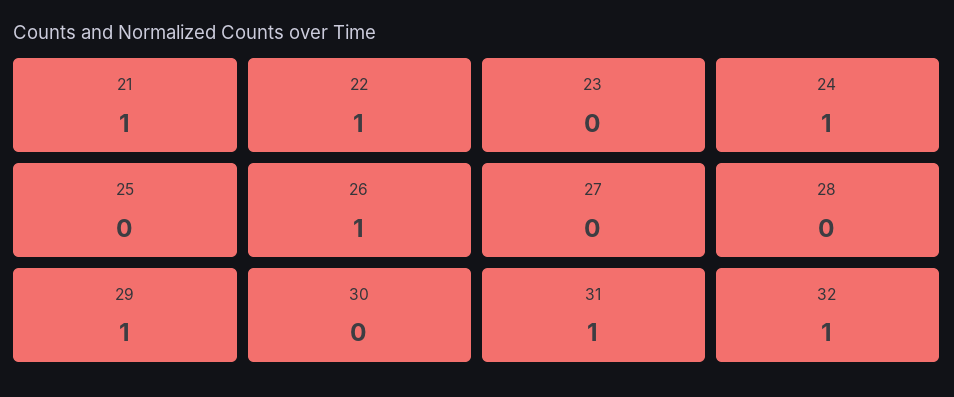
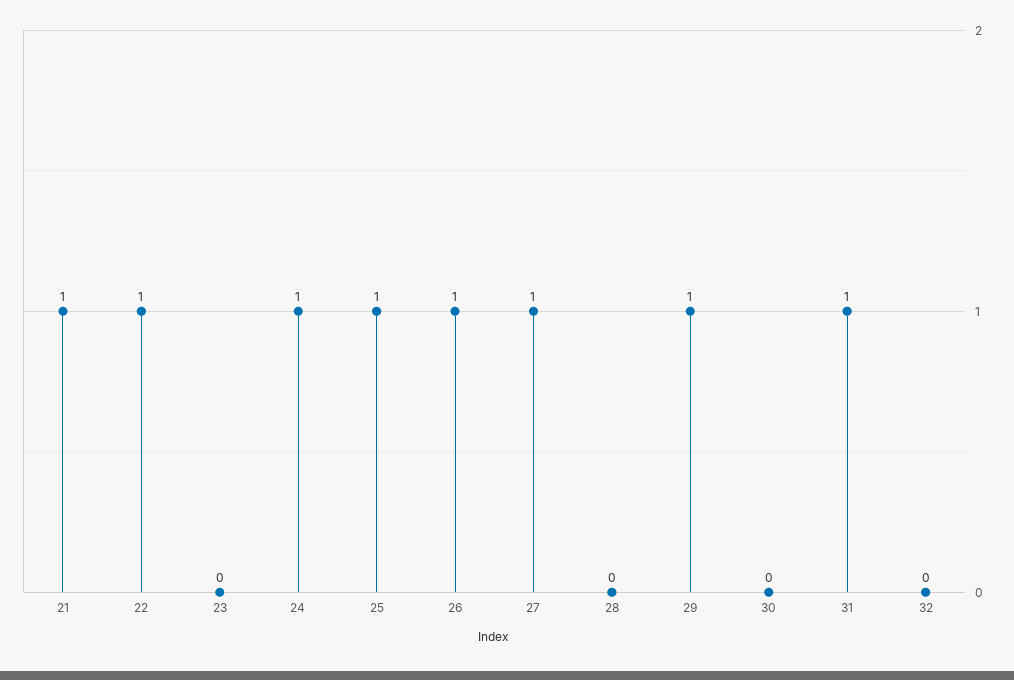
  {
    "21": 1,
    "22": 1,
    "23": 0,
    "24": 1,
-   "25": 0,
+   "25": 1,
    "26": 1,
-   "27": 0,
+   "27": 1,
    "28": 0,
    "29": 1,
    "30": 0,
    "31": 1,
-   "32": 1
+   "32": 0
  }

